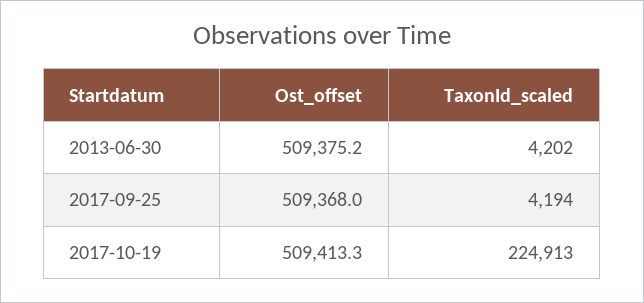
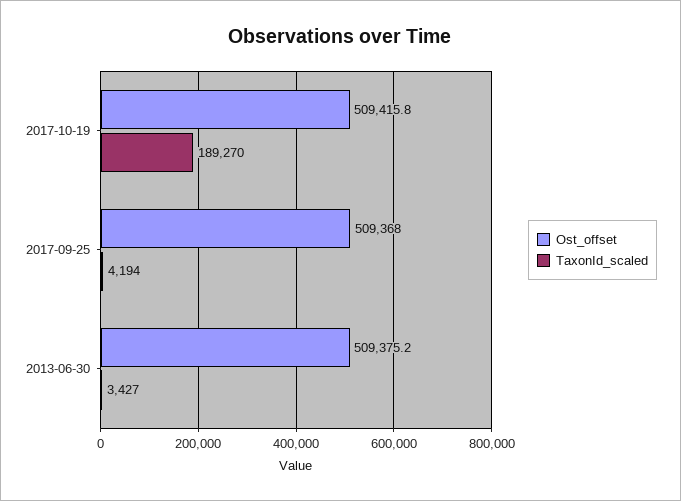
  {
    "Ost_offset": {
      "2013-06-30": 509375.2,
      "2017-09-25": 509368,
-     "2017-10-19": 509413.3
+     "2017-10-19": 509415.8
    },
    "TaxonId_scaled": {
-     "2013-06-30": 4202,
+     "2013-06-30": 3427,
      "2017-09-25": 4194,
-     "2017-10-19": 224913
+     "2017-10-19": 189270
    }
  }

